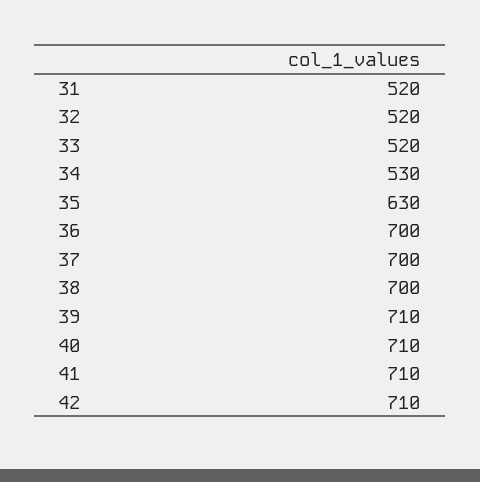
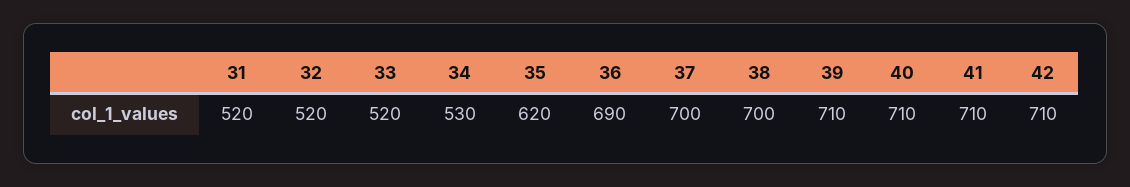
  {
    "31": 520,
    "32": 520,
    "33": 520,
    "34": 530,
-   "35": 630,
+   "35": 620,
-   "36": 700,
+   "36": 690,
    "37": 700,
    "38": 700,
    "39": 710,
    "40": 710,
    "41": 710,
    "42": 710
  }

